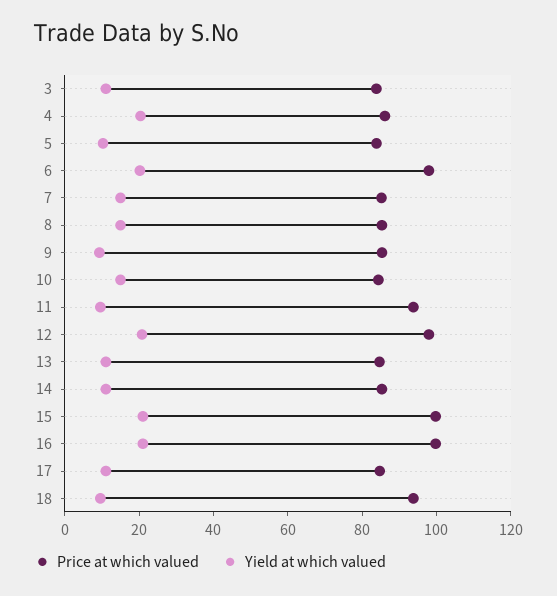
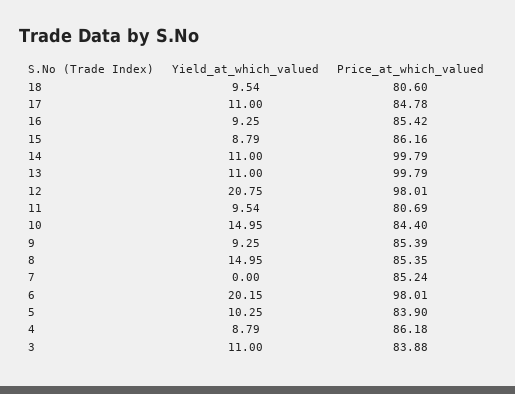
  {
    "Price at which valued": {
      "3": 83.88,
      "4": 86.18,
      "5": 83.9,
      "6": 98.01,
      "7": 85.24,
      "8": 85.35,
      "9": 85.39,
      "10": 84.4,
-     "11": 95,
+     "11": 80.69,
      "12": 98.01,
-     "13": 85,
+     "13": 99.79,
-     "14": 85,
+     "14": 99.79,
-     "15": 100,
+     "15": 86.16,
-     "16": 100,
+     "16": 85.42,
      "17": 84.78,
-     "18": 95
+     "18": 80.6
    },
    "Yield at which valued": {
      "3": 11,
-     "4": 20,
+     "4": 8.79,
      "5": 10.25,
      "6": 20.15,
-     "7": 15,
+     "7": 0,
      "8": 14.95,
      "9": 9.25,
      "10": 14.95,
      "11": 9.54,
      "12": 20.75,
      "13": 11,
      "14": 11,
-     "15": 20,
+     "15": 8.79,
-     "16": 20,
+     "16": 9.25,
      "17": 11,
      "18": 9.54
    }
  }

